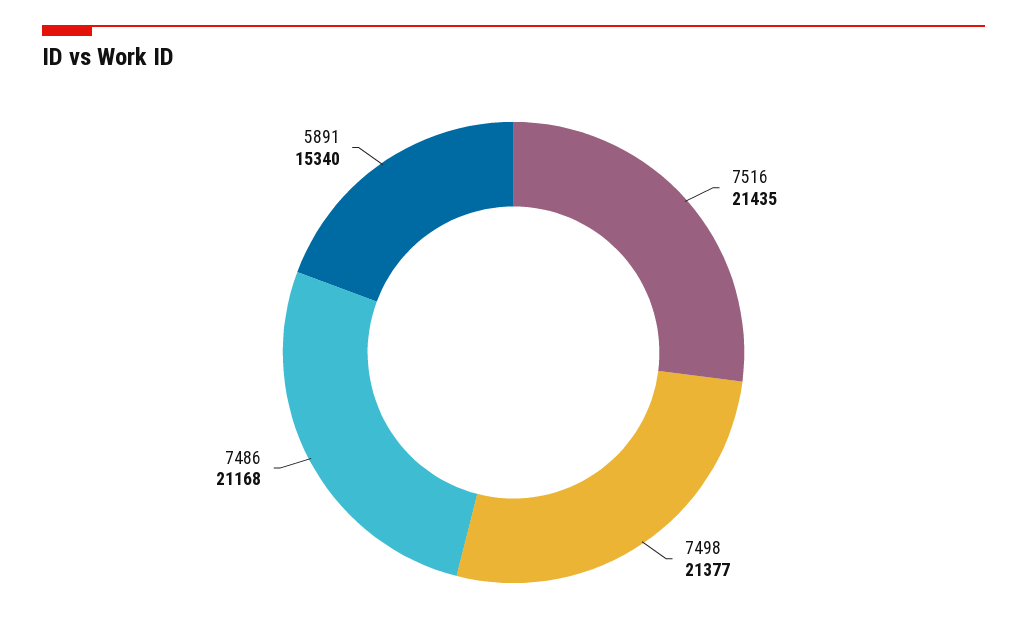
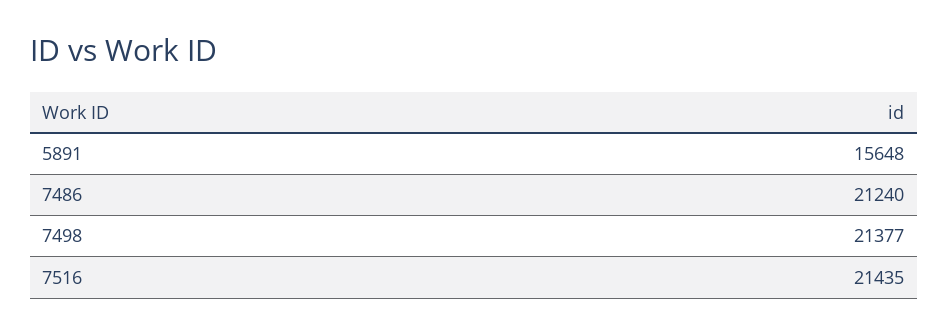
  {
    "7516": 21435,
    "7498": 21377,
-   "7486": 21168,
+   "7486": 21240,
-   "5891": 15340
+   "5891": 15648
  }

